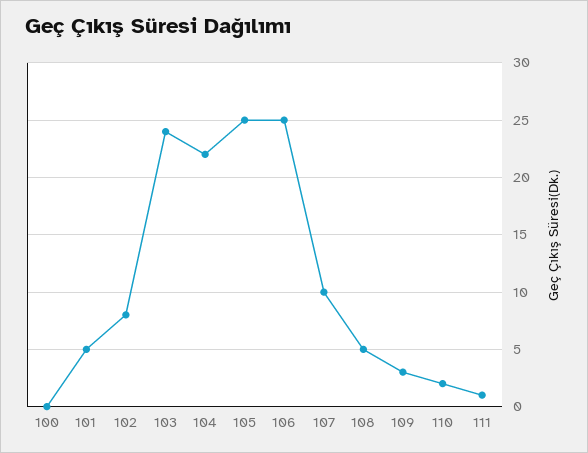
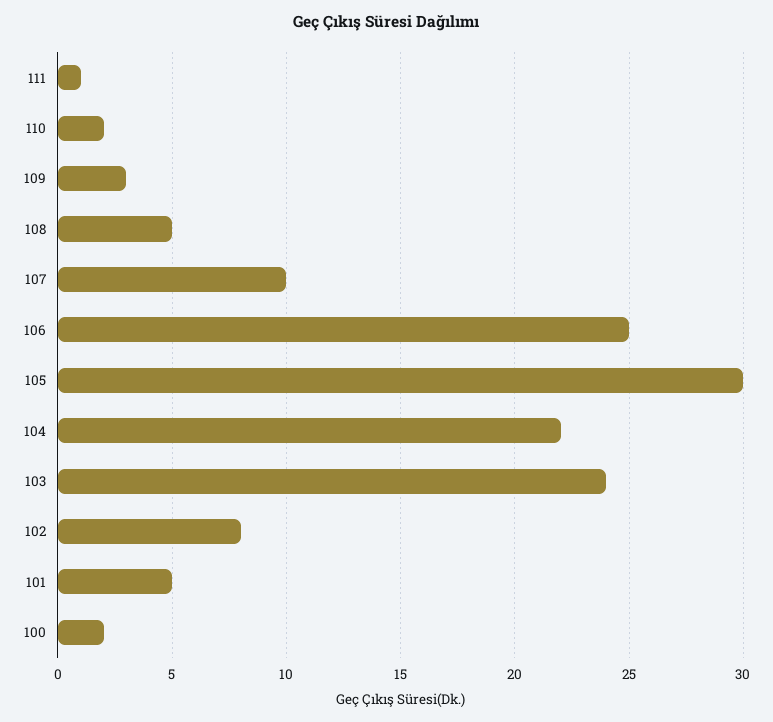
  {
-   "100": 0,
+   "100": 2,
    "101": 5,
    "102": 8,
    "103": 24,
    "104": 22,
-   "105": 25,
+   "105": 30,
    "106": 25,
    "107": 10,
    "108": 5,
    "109": 3,
    "110": 2,
    "111": 1
  }

